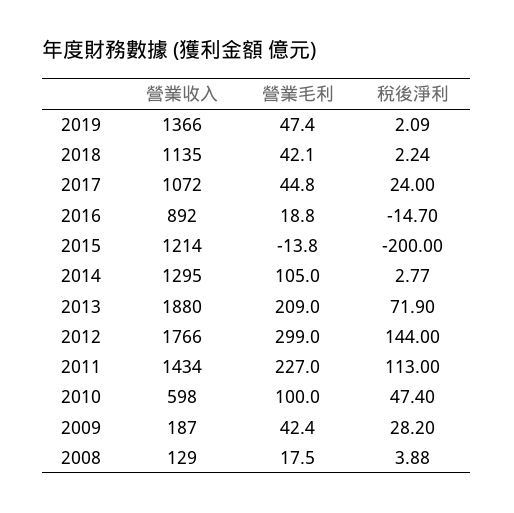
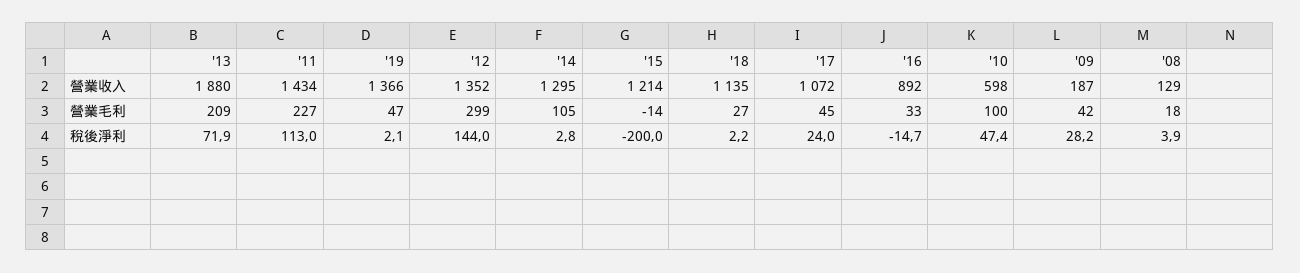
  {
    "營業收入": {
      "2019": 1366,
      "2018": 1135,
      "2017": 1072,
      "2016": 892,
      "2015": 1214,
      "2014": 1295,
      "2013": 1880,
-     "2012": 1766,
+     "2012": 1352,
      "2011": 1434,
      "2010": 598,
      "2009": 187,
      "2008": 129
    },
    "營業毛利": {
      "2019": 47.4,
-     "2018": 42.1,
+     "2018": 27,
      "2017": 44.8,
-     "2016": 18.8,
+     "2016": 33,
      "2015": -13.8,
      "2014": 105,
      "2013": 209,
      "2012": 299,
      "2011": 227,
      "2010": 100,
      "2009": 42.4,
      "2008": 17.5
    },
    "稅後淨利": {
      "2019": 2.09,
      "2018": 2.24,
      "2017": 24,
      "2016": -14.7,
      "2015": -200,
      "2014": 2.77,
      "2013": 71.9,
      "2012": 144,
      "2011": 113,
      "2010": 47.4,
      "2009": 28.2,
      "2008": 3.88
    }
  }

